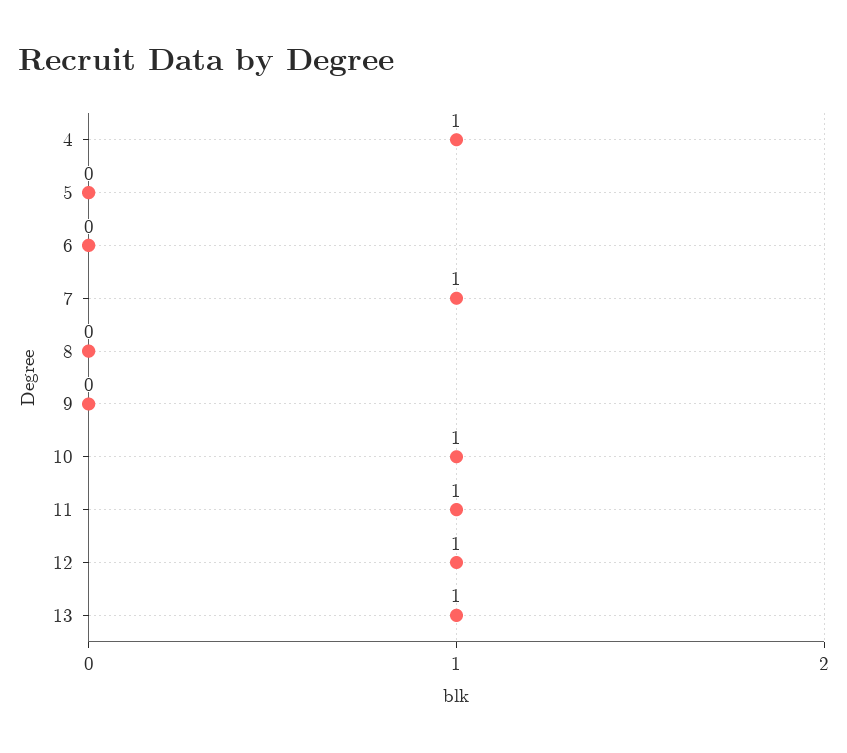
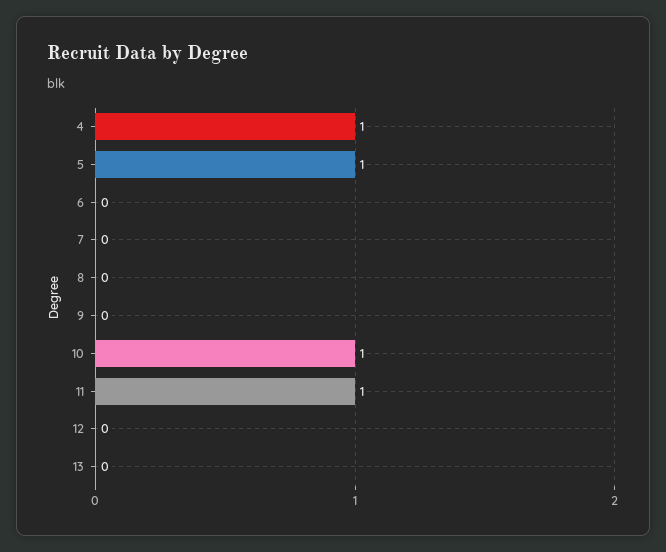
  {
    "4": 1,
-   "5": 0,
+   "5": 1,
    "6": 0,
-   "7": 1,
+   "7": 0,
    "8": 0,
    "9": 0,
    "10": 1,
    "11": 1,
-   "12": 1,
+   "12": 0,
-   "13": 1
+   "13": 0
  }

